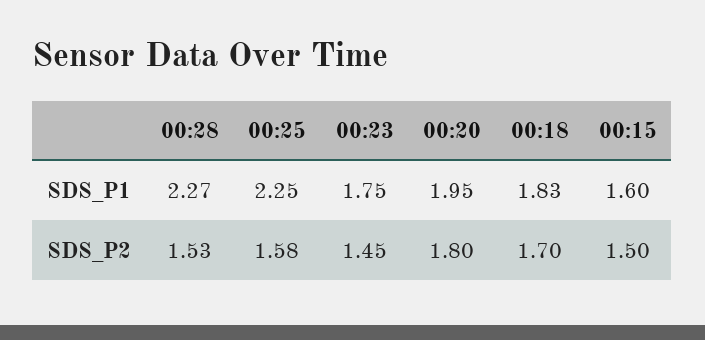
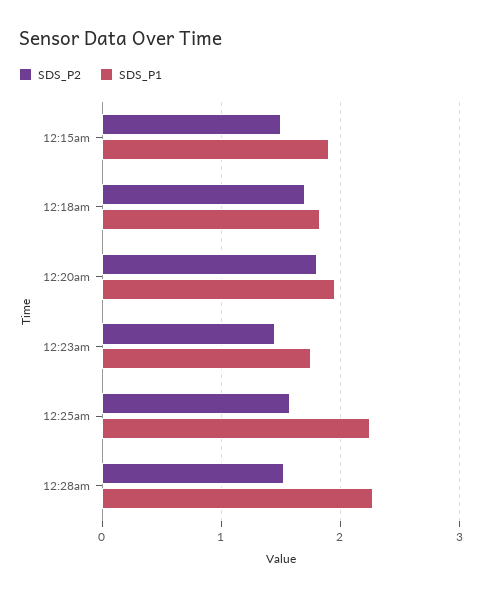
  {
    "SDS_P1": {
      "00:28": 2.27,
      "00:25": 2.25,
      "00:23": 1.75,
      "00:20": 1.95,
      "00:18": 1.83,
-     "00:15": 1.6
+     "00:15": 1.9
    },
    "SDS_P2": {
      "00:28": 1.53,
      "00:25": 1.58,
      "00:23": 1.45,
      "00:20": 1.8,
      "00:18": 1.7,
      "00:15": 1.5
    }
  }

